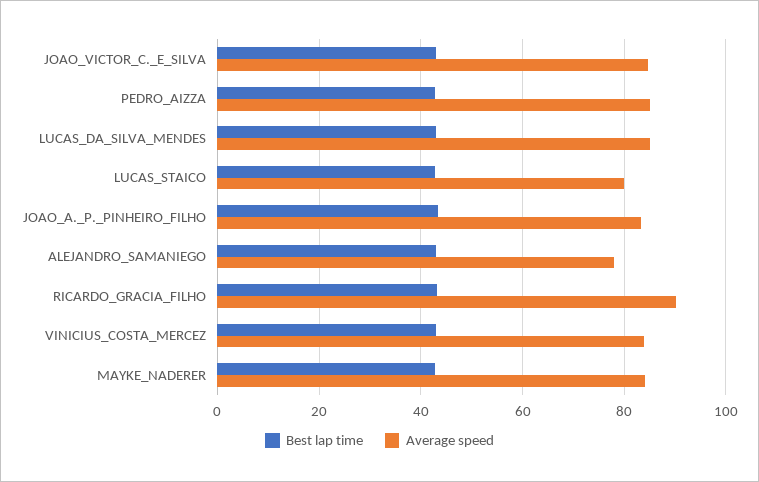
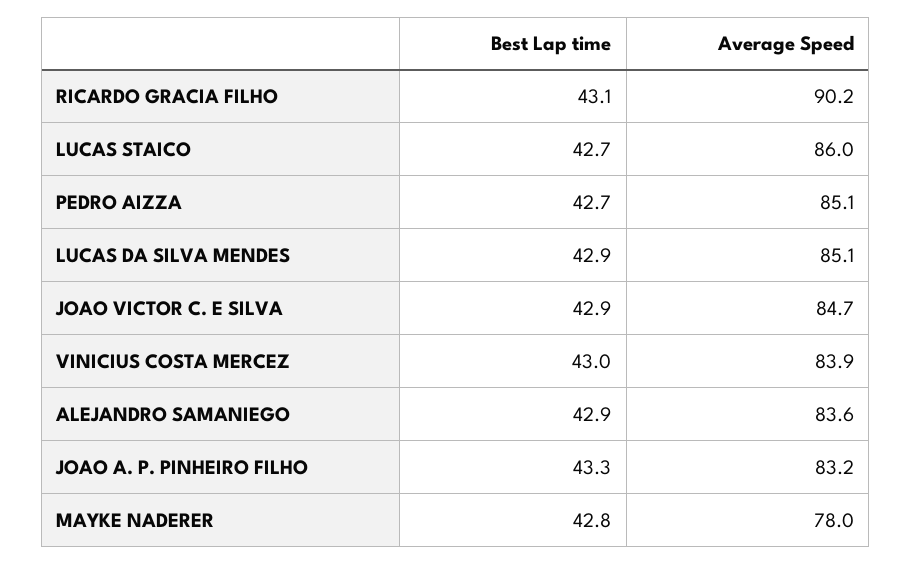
  {
    "Best lap time": {
      "JOAO_VICTOR_C._E_SILVA": 42.9,
      "PEDRO_AIZZA": 42.7,
      "LUCAS_DA_SILVA_MENDES": 42.9,
      "LUCAS_STAICO": 42.7,
      "JOAO_A._P._PINHEIRO_FILHO": 43.3,
      "ALEJANDRO_SAMANIEGO": 42.9,
      "RICARDO_GRACIA_FILHO": 43.1,
      "VINICIUS_COSTA_MERCEZ": 43,
      "MAYKE_NADERER": 42.8
    },
    "Average speed": {
      "JOAO_VICTOR_C._E_SILVA": 84.7,
      "PEDRO_AIZZA": 85.1,
      "LUCAS_DA_SILVA_MENDES": 85.1,
-     "LUCAS_STAICO": 80,
+     "LUCAS_STAICO": 86,
      "JOAO_A._P._PINHEIRO_FILHO": 83.2,
-     "ALEJANDRO_SAMANIEGO": 78,
+     "ALEJANDRO_SAMANIEGO": 83.6,
      "RICARDO_GRACIA_FILHO": 90.2,
      "VINICIUS_COSTA_MERCEZ": 83.9,
-     "MAYKE_NADERER": 84
+     "MAYKE_NADERER": 78
    }
  }

